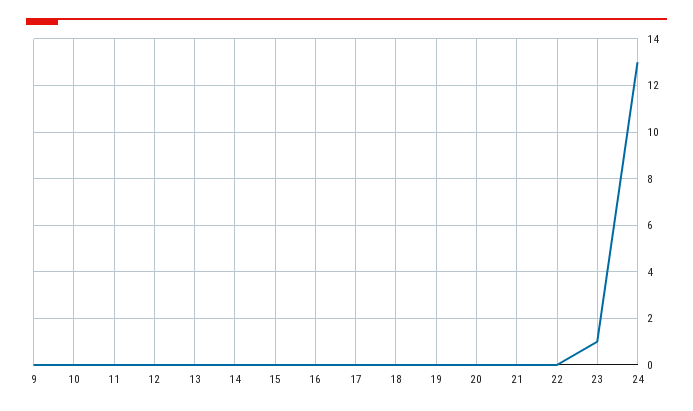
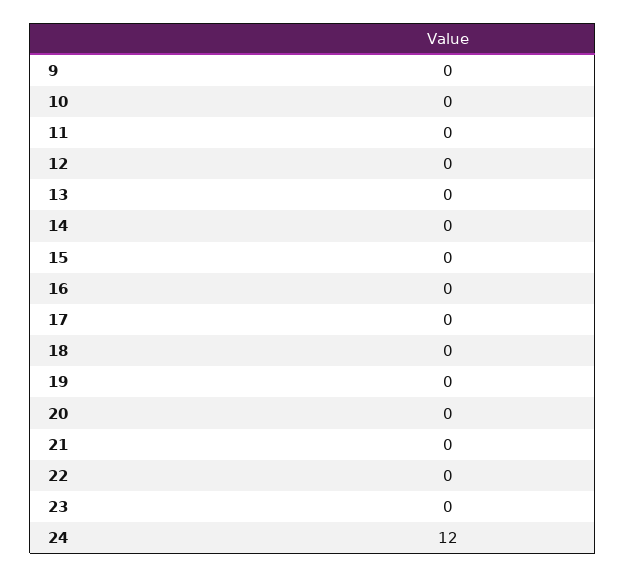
  {
    "9": 0,
    "10": 0,
    "11": 0,
    "12": 0,
    "13": 0,
    "14": 0,
    "15": 0,
    "16": 0,
    "17": 0,
    "18": 0,
    "19": 0,
    "20": 0,
    "21": 0,
    "22": 0,
-   "23": 1,
+   "23": 0,
-   "24": 13
+   "24": 12
  }

